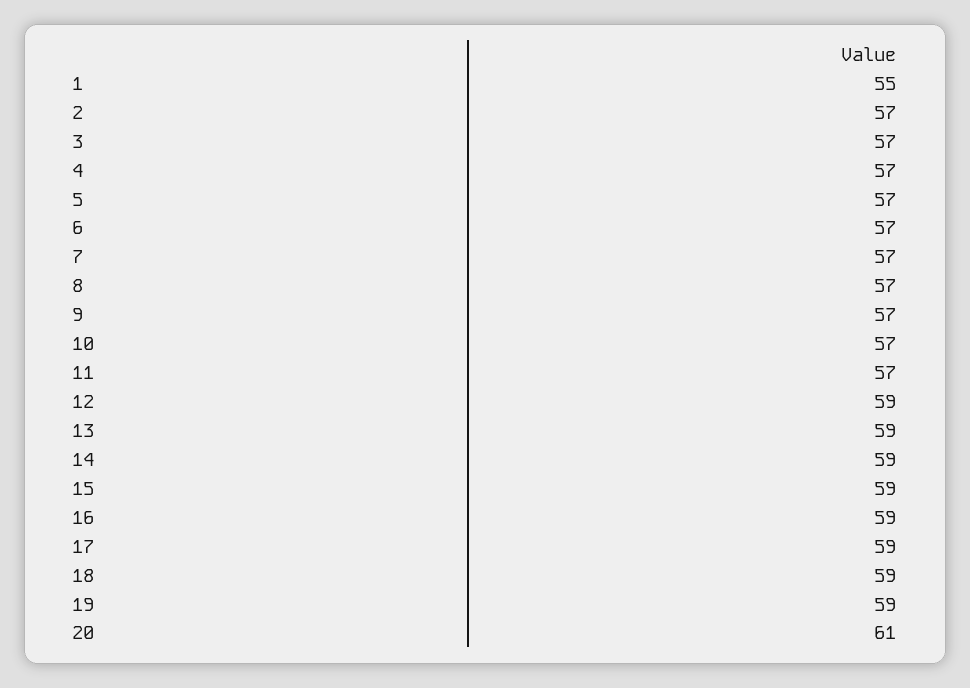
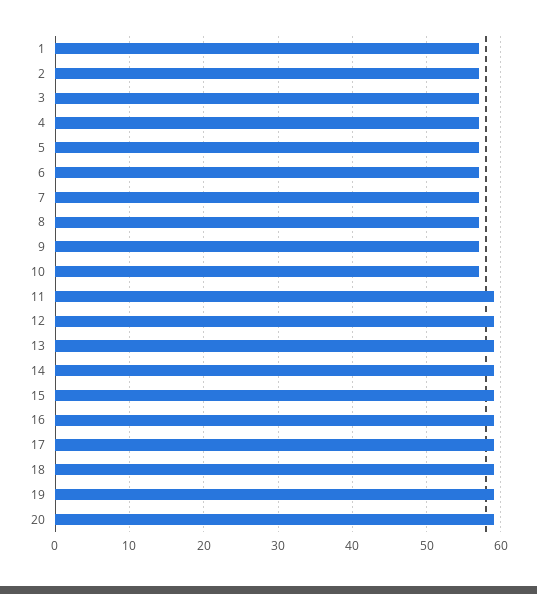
  {
-   "1": 55,
+   "1": 57,
    "2": 57,
    "3": 57,
    "4": 57,
    "5": 57,
    "6": 57,
    "7": 57,
    "8": 57,
    "9": 57,
    "10": 57,
-   "11": 57,
+   "11": 59,
    "12": 59,
    "13": 59,
    "14": 59,
    "15": 59,
    "16": 59,
    "17": 59,
    "18": 59,
    "19": 59,
-   "20": 61
+   "20": 59
  }

